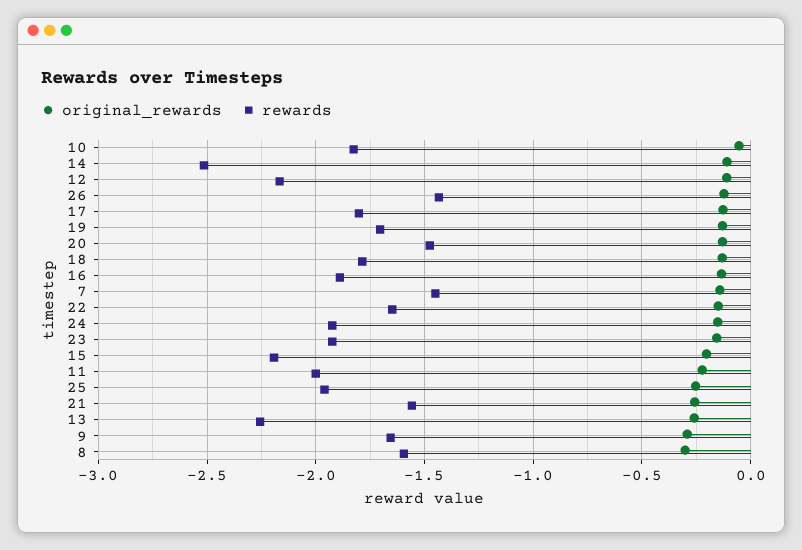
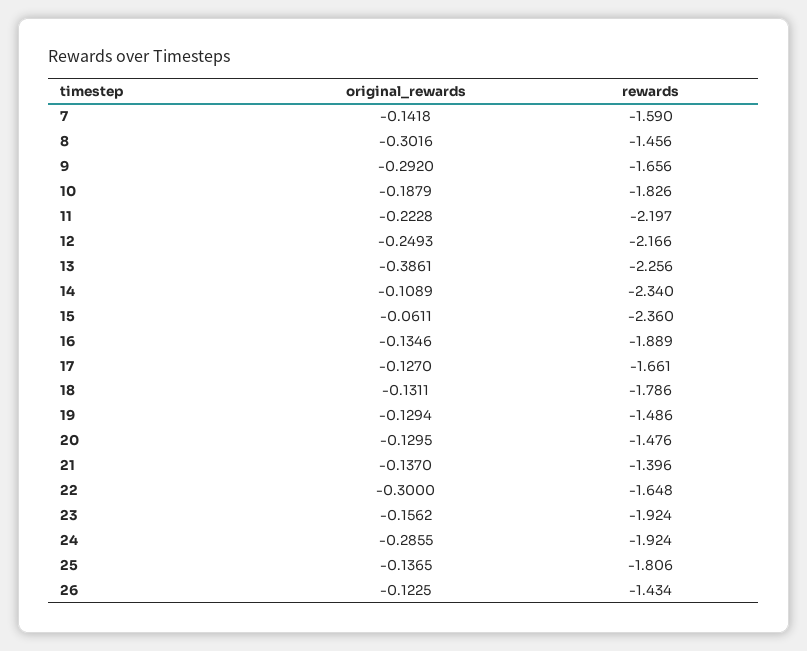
  {
    "original_rewards": {
-     "10": -0.05,
+     "10": -0.1879,
      "14": -0.1089,
-     "12": -0.1,
+     "12": -0.2493,
      "26": -0.1225,
      "17": -0.127,
      "19": -0.1294,
      "20": -0.1295,
      "18": -0.1311,
      "16": -0.1346,
      "7": -0.1418,
-     "22": -0.15,
+     "22": -0.3,
-     "24": -0.15,
+     "24": -0.2855,
      "23": -0.1562,
-     "15": -0.2,
+     "15": -0.0611,
      "11": -0.2228,
-     "25": -0.25,
+     "25": -0.1365,
-     "21": -0.25,
+     "21": -0.137,
-     "13": -0.25,
+     "13": -0.3861,
      "9": -0.292,
      "8": -0.3016
    },
    "rewards": {
      "10": -1.826,
-     "14": -2.5,
+     "14": -2.34,
      "12": -2.166,
      "26": -1.434,
-     "17": -1.8,
+     "17": -1.661,
-     "19": -1.7,
+     "19": -1.486,
      "20": -1.476,
      "18": -1.786,
      "16": -1.889,
-     "7": -1.45,
+     "7": -1.59,
      "22": -1.648,
      "24": -1.924,
      "23": -1.924,
-     "15": -2.2,
+     "15": -2.36,
-     "11": -2,
+     "11": -2.197,
-     "25": -1.95,
+     "25": -1.806,
-     "21": -1.55,
+     "21": -1.396,
      "13": -2.256,
      "9": -1.656,
-     "8": -1.6
+     "8": -1.456
    }
  }

